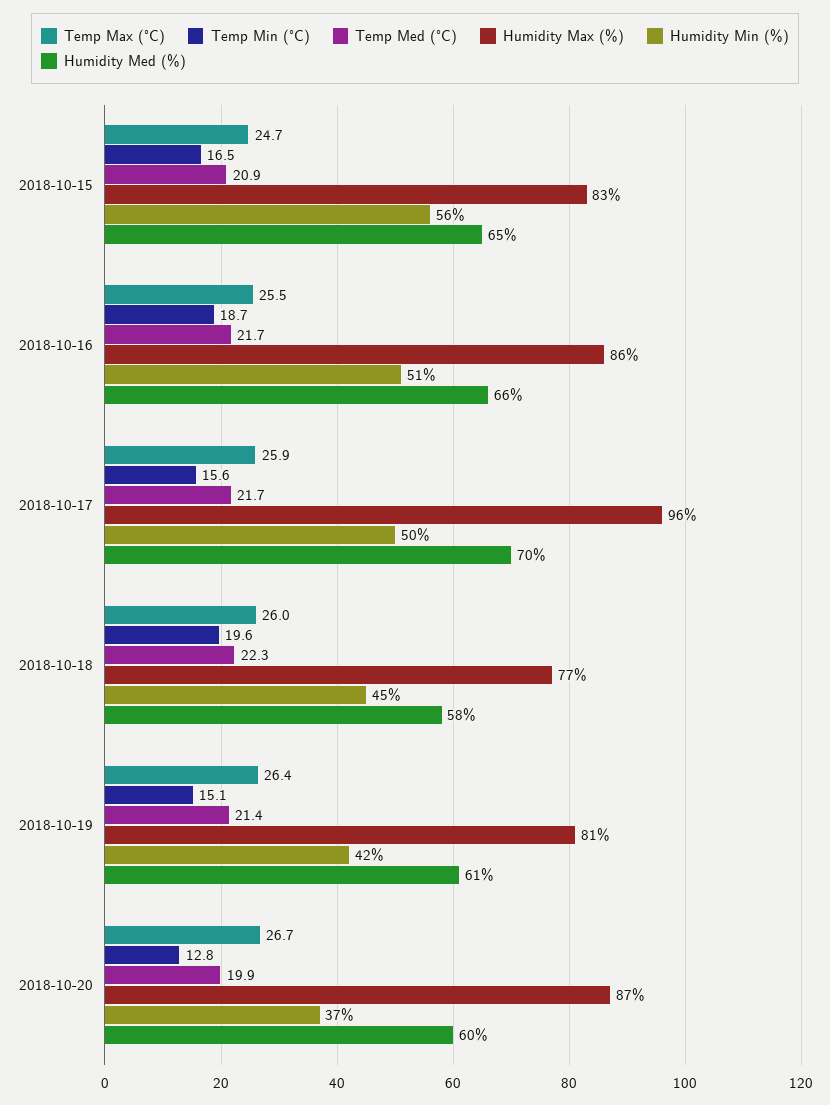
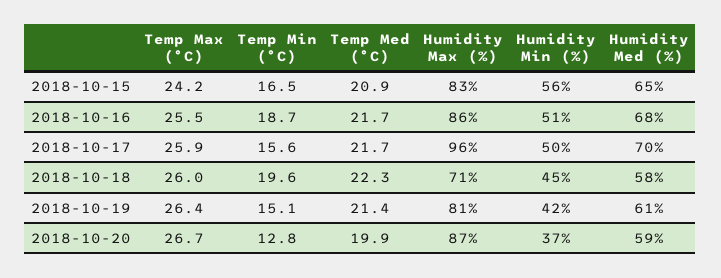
  {
    "Temp Max (°C)": {
-     "2018-10-15": 24.7,
+     "2018-10-15": 24.2,
      "2018-10-16": 25.5,
      "2018-10-17": 25.9,
      "2018-10-18": 26,
      "2018-10-19": 26.4,
      "2018-10-20": 26.7
    },
    "Temp Min (°C)": {
      "2018-10-15": 16.5,
      "2018-10-16": 18.7,
      "2018-10-17": 15.6,
      "2018-10-18": 19.6,
      "2018-10-19": 15.1,
      "2018-10-20": 12.8
    },
    "Temp Med (°C)": {
      "2018-10-15": 20.9,
      "2018-10-16": 21.7,
      "2018-10-17": 21.7,
      "2018-10-18": 22.3,
      "2018-10-19": 21.4,
      "2018-10-20": 19.9
    },
    "Humidity Max (%)": {
      "2018-10-15": 83,
      "2018-10-16": 86,
      "2018-10-17": 96,
-     "2018-10-18": 77,
+     "2018-10-18": 71,
      "2018-10-19": 81,
      "2018-10-20": 87
    },
    "Humidity Min (%)": {
      "2018-10-15": 56,
      "2018-10-16": 51,
      "2018-10-17": 50,
      "2018-10-18": 45,
      "2018-10-19": 42,
      "2018-10-20": 37
    },
    "Humidity Med (%)": {
      "2018-10-15": 65,
-     "2018-10-16": 66,
+     "2018-10-16": 68,
      "2018-10-17": 70,
      "2018-10-18": 58,
      "2018-10-19": 61,
-     "2018-10-20": 60
+     "2018-10-20": 59
    }
  }

